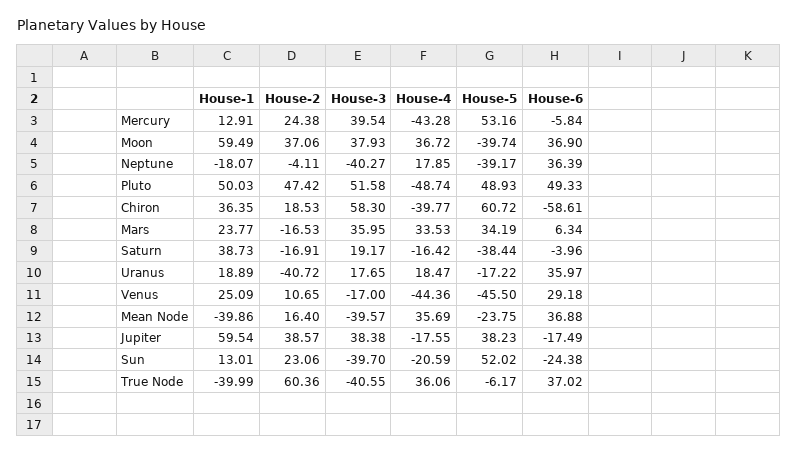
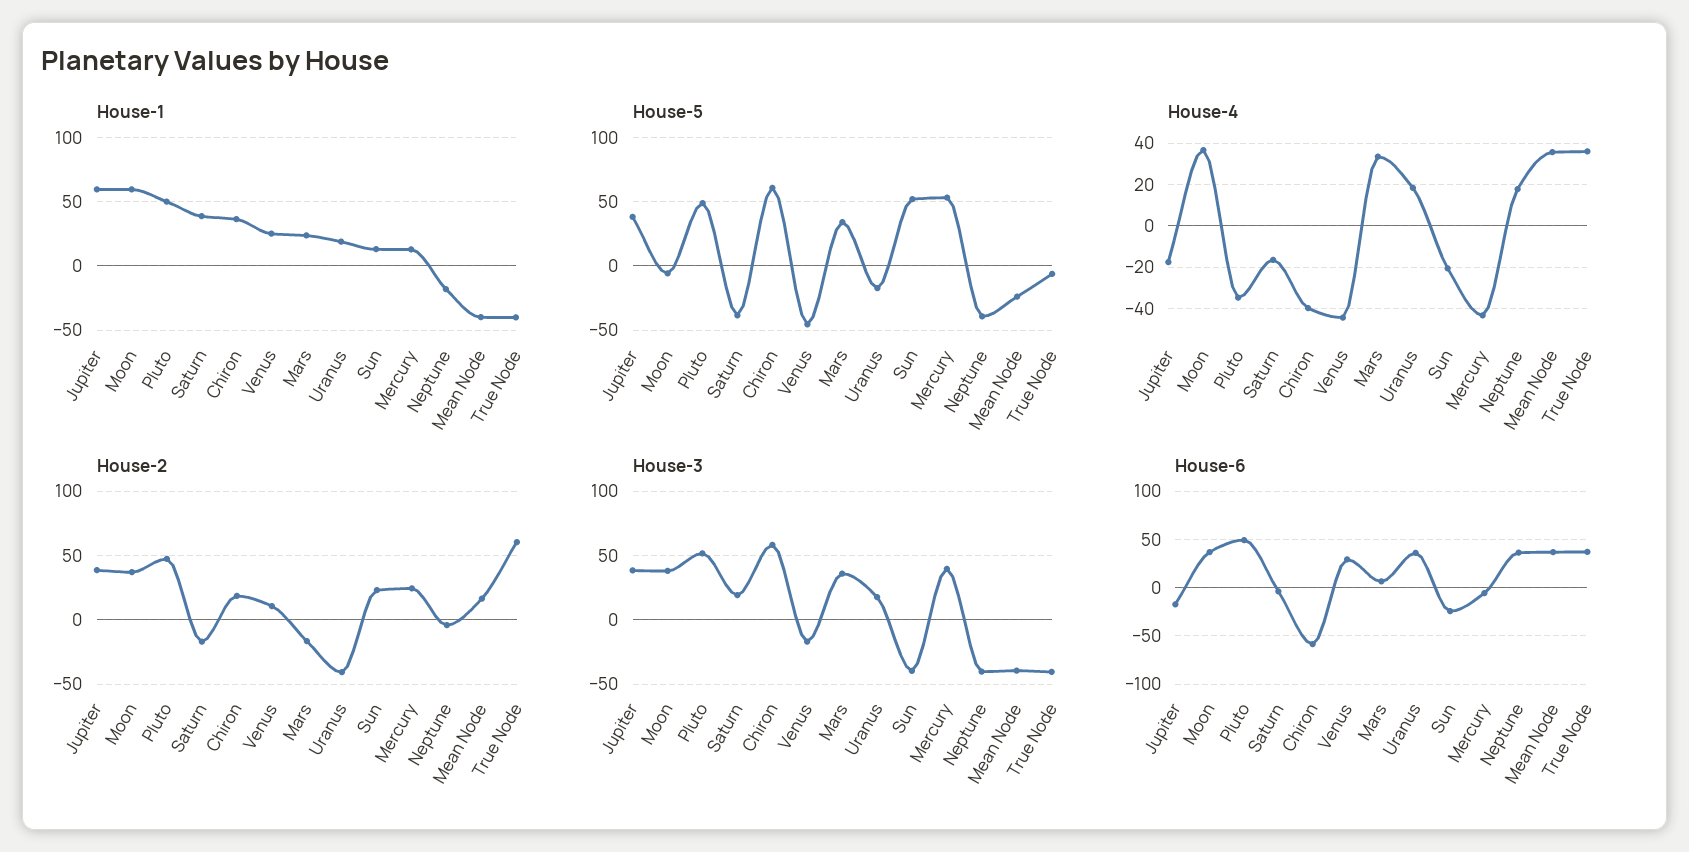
  {
    "House-1": {
      "Mercury": 12.91,
      "Moon": 59.49,
      "Neptune": -18.07,
      "Pluto": 50.03,
      "Chiron": 36.35,
      "Mars": 23.77,
      "Saturn": 38.73,
      "Uranus": 18.89,
      "Venus": 25.09,
      "Mean Node": -39.86,
      "Jupiter": 59.54,
      "Sun": 13.01,
      "True Node": -39.99
    },
    "House-2": {
      "Mercury": 24.38,
      "Moon": 37.06,
      "Neptune": -4.11,
      "Pluto": 47.42,
      "Chiron": 18.53,
      "Mars": -16.53,
      "Saturn": -16.91,
      "Uranus": -40.72,
      "Venus": 10.65,
      "Mean Node": 16.4,
      "Jupiter": 38.57,
      "Sun": 23.06,
      "True Node": 60.36
    },
    "House-3": {
      "Mercury": 39.54,
      "Moon": 37.93,
      "Neptune": -40.27,
      "Pluto": 51.58,
      "Chiron": 58.3,
      "Mars": 35.95,
      "Saturn": 19.17,
      "Uranus": 17.65,
      "Venus": -17,
      "Mean Node": -39.57,
      "Jupiter": 38.38,
      "Sun": -39.7,
      "True Node": -40.55
    },
    "House-4": {
      "Mercury": -43.28,
      "Moon": 36.72,
      "Neptune": 17.85,
-     "Pluto": -48.74,
+     "Pluto": -35,
      "Chiron": -39.77,
      "Mars": 33.53,
      "Saturn": -16.42,
      "Uranus": 18.47,
      "Venus": -44.36,
      "Mean Node": 35.69,
      "Jupiter": -17.55,
      "Sun": -20.59,
      "True Node": 36.06
    },
    "House-5": {
      "Mercury": 53.16,
-     "Moon": -39.74,
+     "Moon": -5,
      "Neptune": -39.17,
      "Pluto": 48.93,
      "Chiron": 60.72,
      "Mars": 34.19,
      "Saturn": -38.44,
      "Uranus": -17.22,
      "Venus": -45.5,
      "Mean Node": -23.75,
      "Jupiter": 38.23,
      "Sun": 52.02,
      "True Node": -6.17
    },
    "House-6": {
      "Mercury": -5.84,
      "Moon": 36.9,
      "Neptune": 36.39,
      "Pluto": 49.33,
      "Chiron": -58.61,
      "Mars": 6.34,
      "Saturn": -3.96,
      "Uranus": 35.97,
      "Venus": 29.18,
      "Mean Node": 36.88,
      "Jupiter": -17.49,
      "Sun": -24.38,
      "True Node": 37.02
    }
  }

